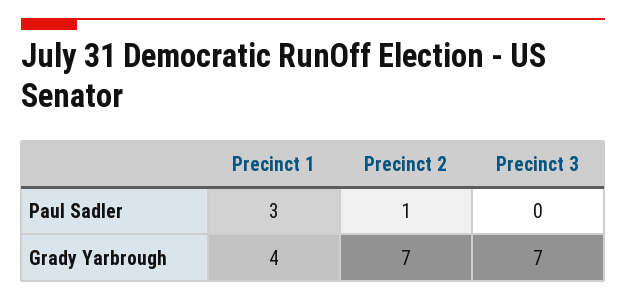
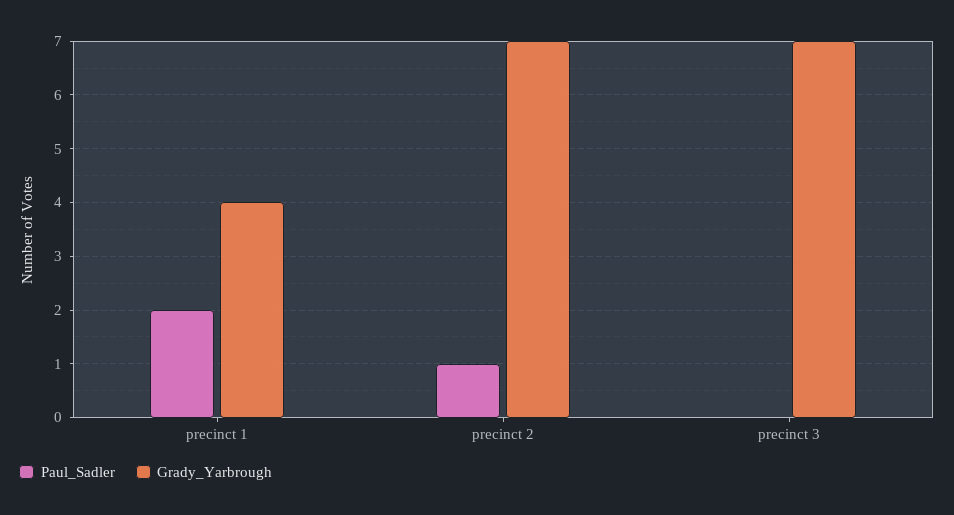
  {
    "Paul Sadler": {
-     "Precinct 1": 3,
+     "Precinct 1": 2,
      "Precinct 2": 1,
      "Precinct 3": 0
    },
    "Grady Yarbrough": {
      "Precinct 1": 4,
      "Precinct 2": 7,
      "Precinct 3": 7
    }
  }

